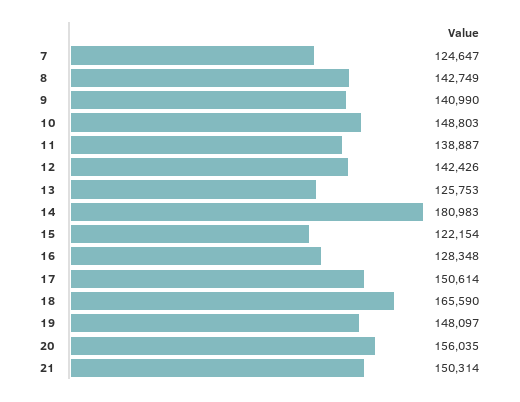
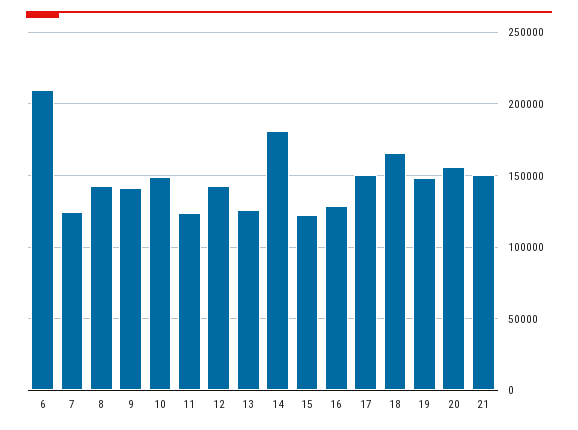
  {
    "7": 124647,
    "8": 142749,
    "9": 140990,
    "10": 148803,
-   "11": 138887,
+   "11": 125000,
    "12": 142426,
    "13": 125753,
    "14": 180983,
    "15": 122154,
    "16": 128348,
    "17": 150614,
    "18": 165590,
    "19": 148097,
    "20": 156035,
-   "21": 150314
+   "21": 150314,
+   "6": 210000
  }

